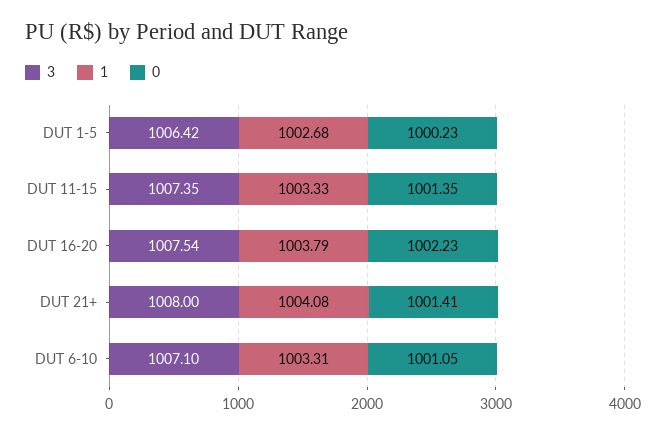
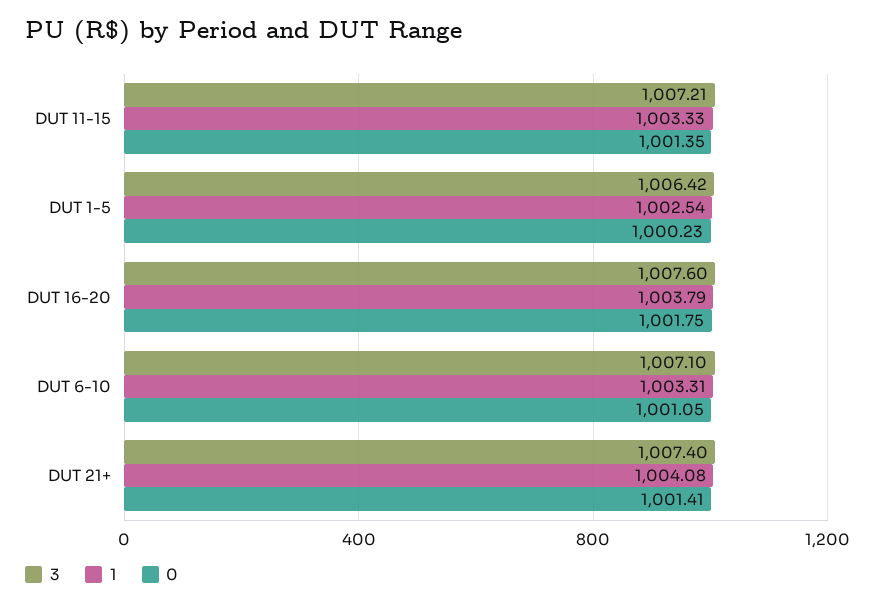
  {
    "3": {
      "DUT 1-5": 1006.42,
-     "DUT 11-15": 1007.35,
+     "DUT 11-15": 1007.21,
-     "DUT 16-20": 1007.54,
+     "DUT 16-20": 1007.6,
-     "DUT 21+": 1008,
+     "DUT 21+": 1007.4,
      "DUT 6-10": 1007.1
    },
    "1": {
-     "DUT 1-5": 1002.68,
+     "DUT 1-5": 1002.54,
      "DUT 11-15": 1003.33,
      "DUT 16-20": 1003.79,
      "DUT 21+": 1004.08,
      "DUT 6-10": 1003.31
    },
    "0": {
      "DUT 1-5": 1000.23,
      "DUT 11-15": 1001.35,
-     "DUT 16-20": 1002.23,
+     "DUT 16-20": 1001.75,
      "DUT 21+": 1001.41,
      "DUT 6-10": 1001.05
    }
  }

